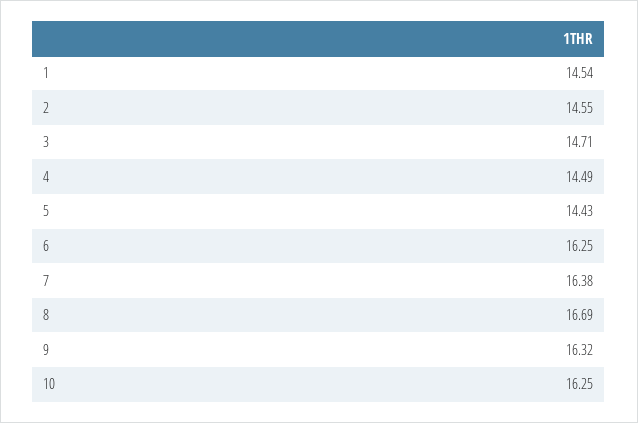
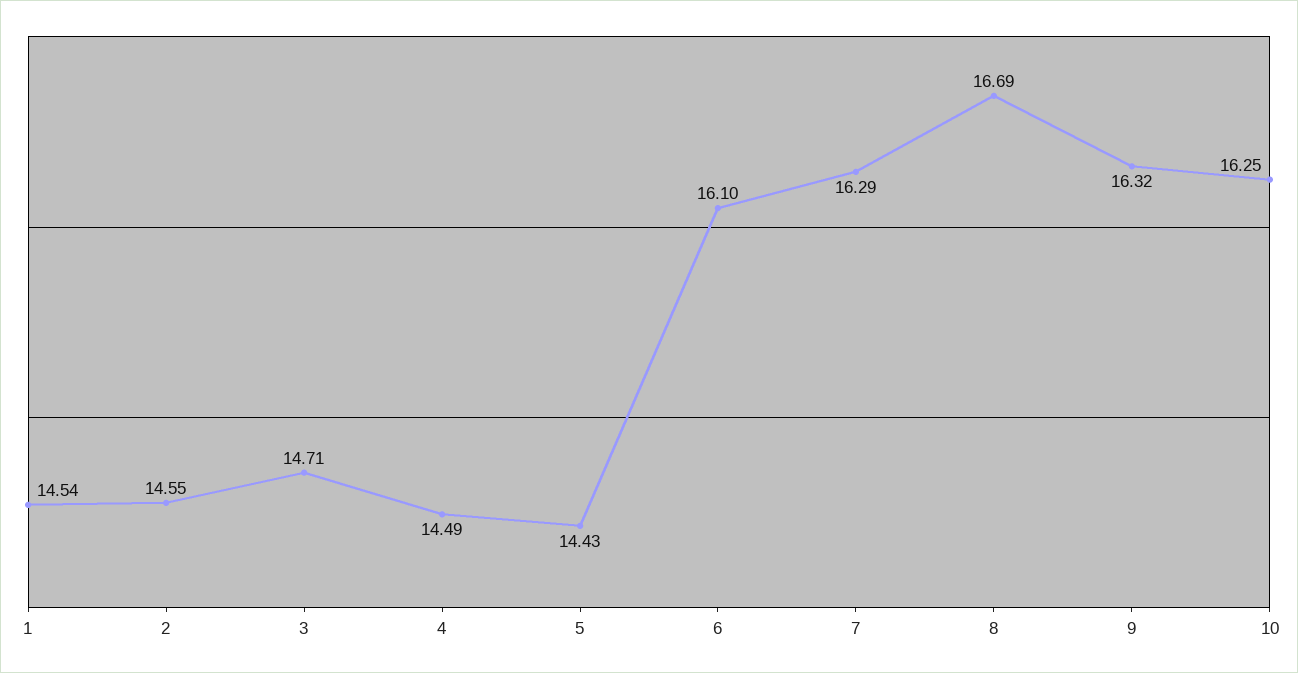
  {
    "1": 14.54,
    "2": 14.55,
    "3": 14.71,
    "4": 14.49,
    "5": 14.43,
-   "6": 16.25,
+   "6": 16.1,
-   "7": 16.38,
+   "7": 16.29,
    "8": 16.69,
    "9": 16.32,
    "10": 16.25
  }

